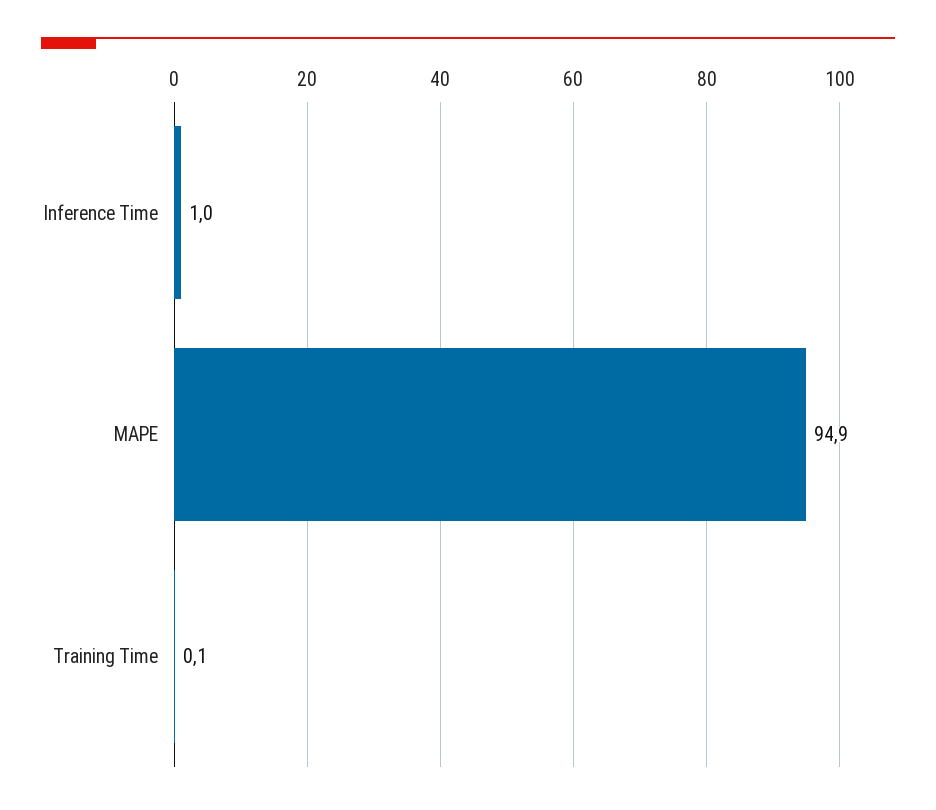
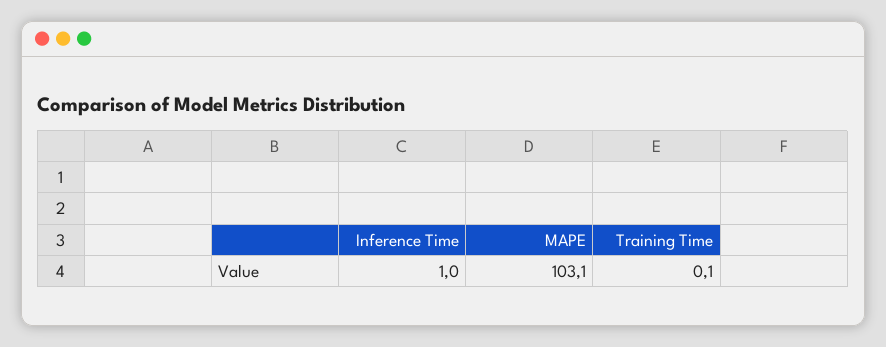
  {
    "Inference Time": 1,
-   "MAPE": 94.9,
+   "MAPE": 103.1,
    "Training Time": 0.1
  }

